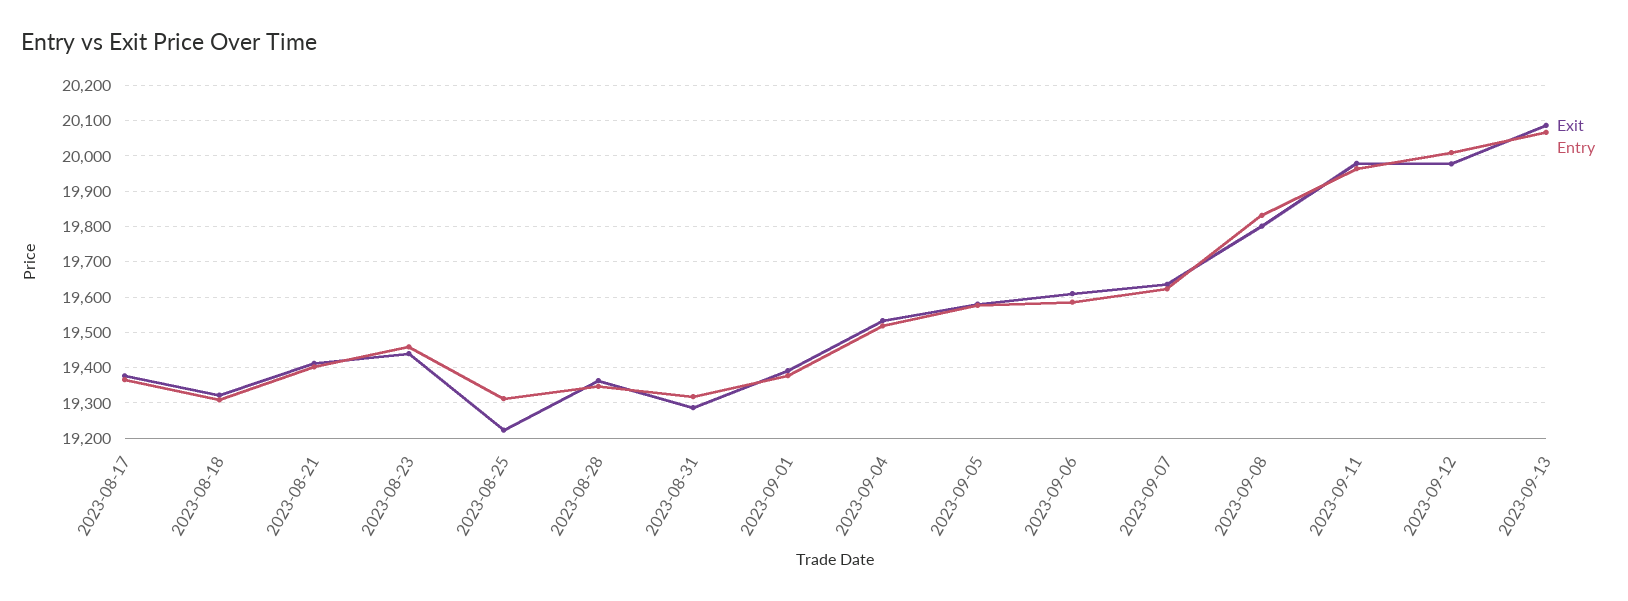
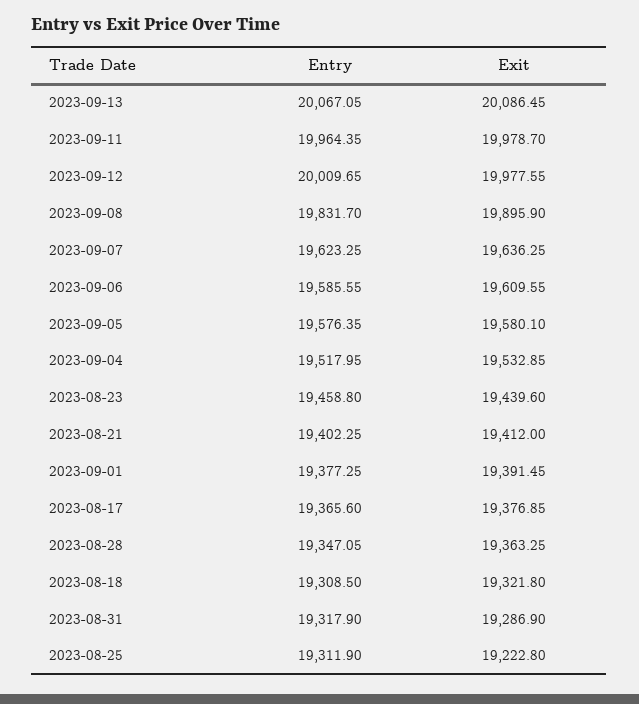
  {
    "Exit": {
      "2023-08-17": 19376.85,
      "2023-08-18": 19321.8,
      "2023-08-21": 19412,
      "2023-08-23": 19439.6,
      "2023-08-25": 19222.8,
      "2023-08-28": 19363.25,
      "2023-08-31": 19286.9,
      "2023-09-01": 19391.45,
      "2023-09-04": 19532.85,
      "2023-09-05": 19580.1,
      "2023-09-06": 19609.55,
      "2023-09-07": 19636.25,
-     "2023-09-08": 19800,
+     "2023-09-08": 19895.9,
      "2023-09-11": 19978.7,
      "2023-09-12": 19977.55,
      "2023-09-13": 20086.45
    },
    "Entry": {
      "2023-08-17": 19365.6,
      "2023-08-18": 19308.5,
      "2023-08-21": 19402.25,
      "2023-08-23": 19458.8,
      "2023-08-25": 19311.9,
      "2023-08-28": 19347.05,
      "2023-08-31": 19317.9,
      "2023-09-01": 19377.25,
      "2023-09-04": 19517.95,
      "2023-09-05": 19576.35,
      "2023-09-06": 19585.55,
      "2023-09-07": 19623.25,
      "2023-09-08": 19831.7,
      "2023-09-11": 19964.35,
      "2023-09-12": 20009.65,
      "2023-09-13": 20067.05
    }
  }

